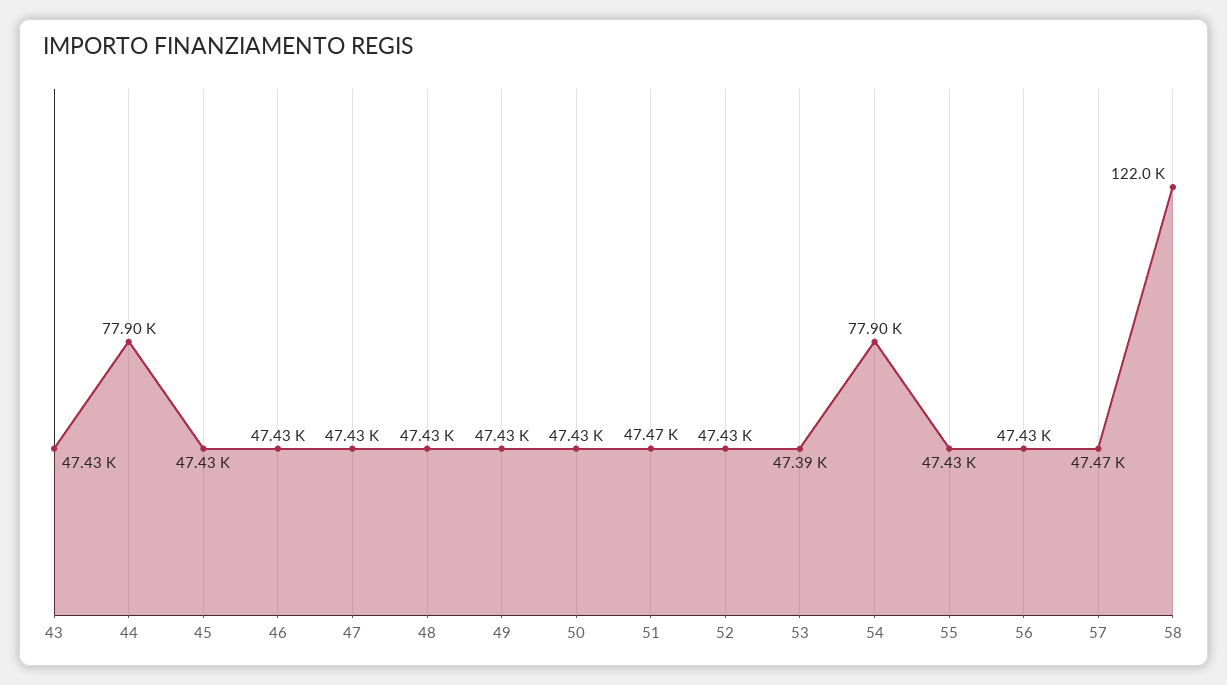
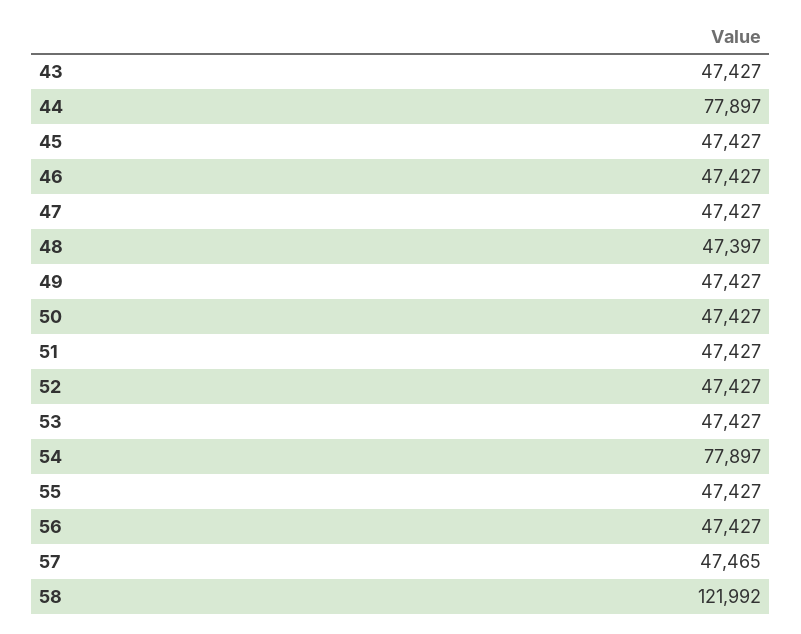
  {
    "43": 47427,
    "44": 77897,
    "45": 47427,
    "46": 47427,
    "47": 47427,
-   "48": 47430,
+   "48": 47397,
    "49": 47427,
    "50": 47427,
-   "51": 47470,
+   "51": 47427,
    "52": 47427,
-   "53": 47390,
+   "53": 47427,
    "54": 77897,
    "55": 47427,
    "56": 47427,
    "57": 47465,
    "58": 121992
  }

